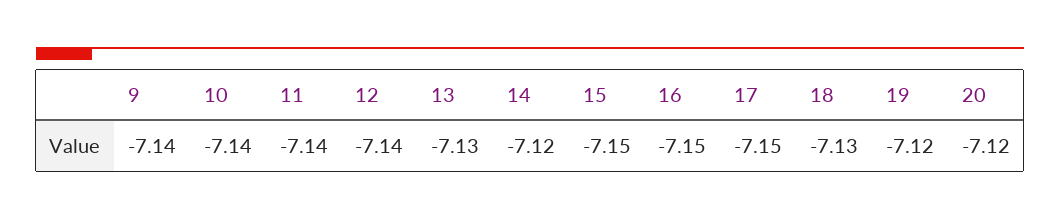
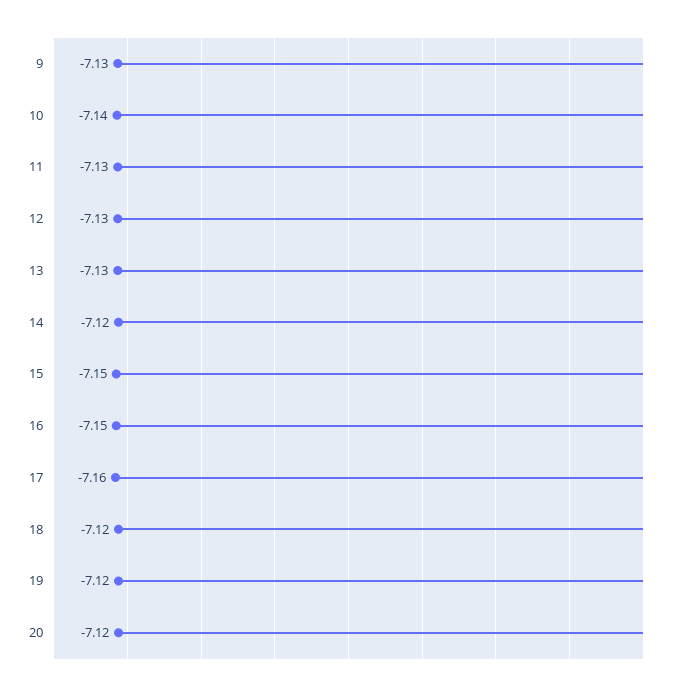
  {
-   "9": -7.14,
+   "9": -7.13,
    "10": -7.14,
-   "11": -7.14,
+   "11": -7.13,
-   "12": -7.14,
+   "12": -7.13,
    "13": -7.13,
    "14": -7.12,
    "15": -7.15,
    "16": -7.15,
-   "17": -7.15,
+   "17": -7.16,
-   "18": -7.13,
+   "18": -7.12,
    "19": -7.12,
    "20": -7.12
  }

